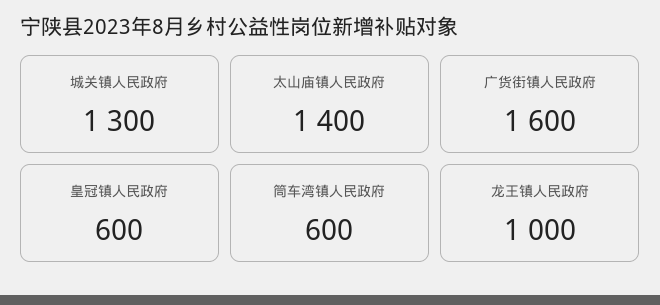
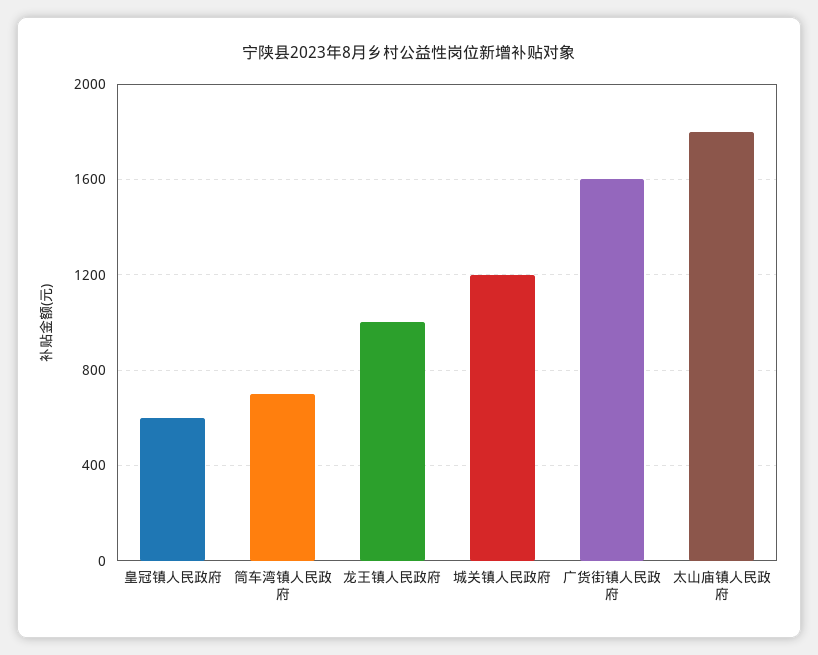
  {
-   "城关镇人民政府": 1300,
+   "城关镇人民政府": 1200,
-   "太山庙镇人民政府": 1400,
+   "太山庙镇人民政府": 1800,
    "广货街镇人民政府": 1600,
    "皇冠镇人民政府": 600,
-   "筒车湾镇人民政府": 600,
+   "筒车湾镇人民政府": 700,
    "龙王镇人民政府": 1000
  }

